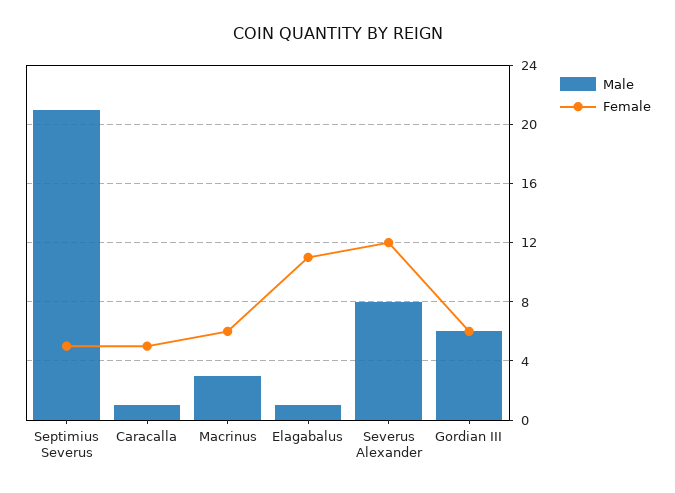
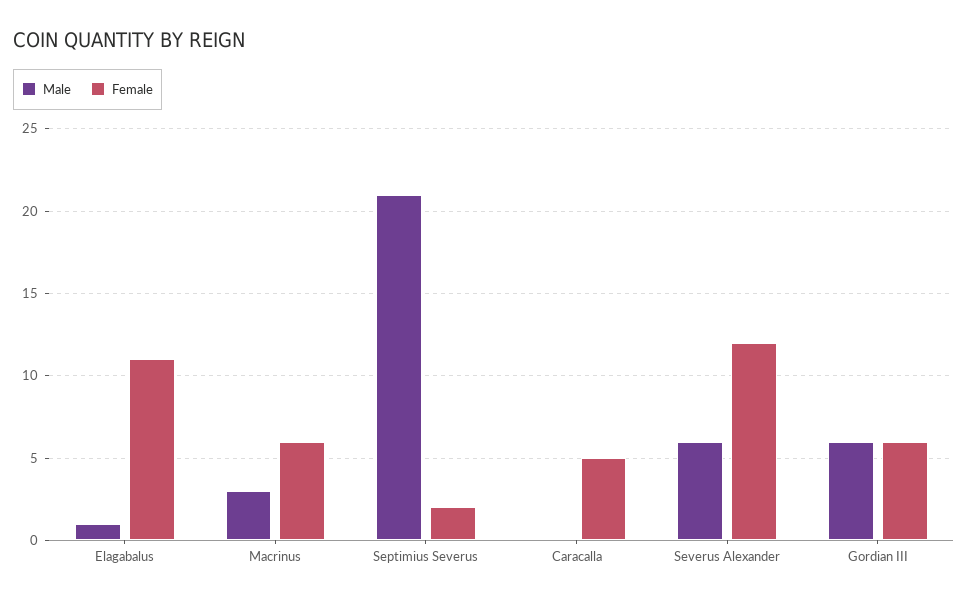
  {
    "Male": {
      "Septimius Severus": 21,
-     "Caracalla": 1,
+     "Caracalla": 0,
      "Macrinus": 3,
      "Elagabalus": 1,
-     "Severus Alexander": 8,
+     "Severus Alexander": 6,
      "Gordian III": 6
    },
    "Female": {
-     "Septimius Severus": 5,
+     "Septimius Severus": 2,
      "Caracalla": 5,
      "Macrinus": 6,
      "Elagabalus": 11,
      "Severus Alexander": 12,
      "Gordian III": 6
    }
  }

